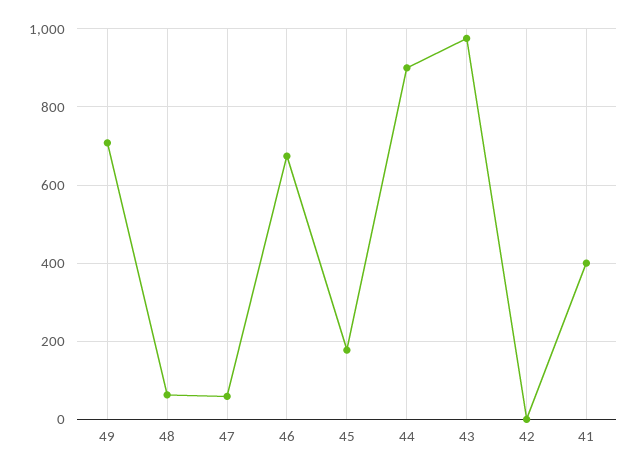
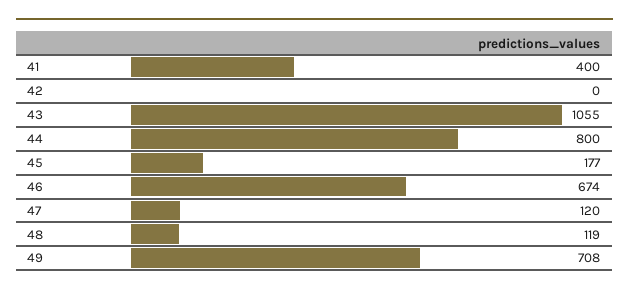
  {
    "49": 708,
-   "48": 60,
+   "48": 119,
-   "47": 60,
+   "47": 120,
    "46": 674,
    "45": 177,
-   "44": 900,
+   "44": 800,
-   "43": 980,
+   "43": 1055,
    "42": 0,
    "41": 400
  }

